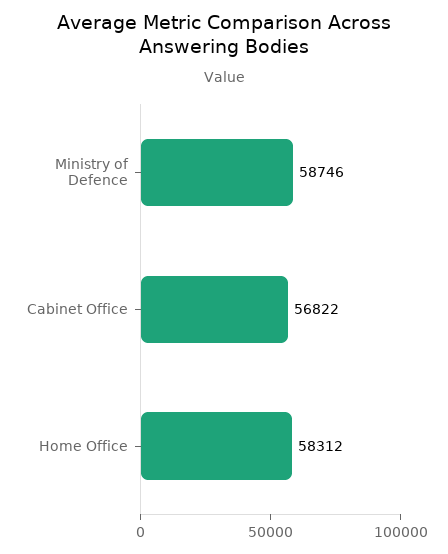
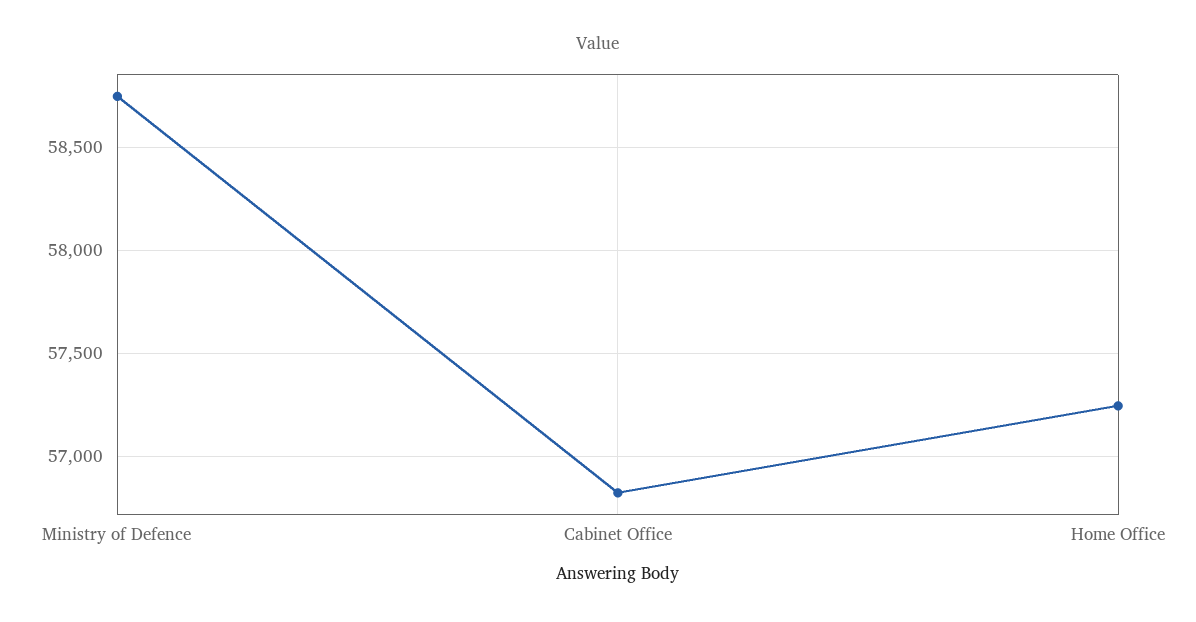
  {
    "Ministry of Defence": 58746,
    "Cabinet Office": 56822,
-   "Home Office": 58312
+   "Home Office": 57250
  }

